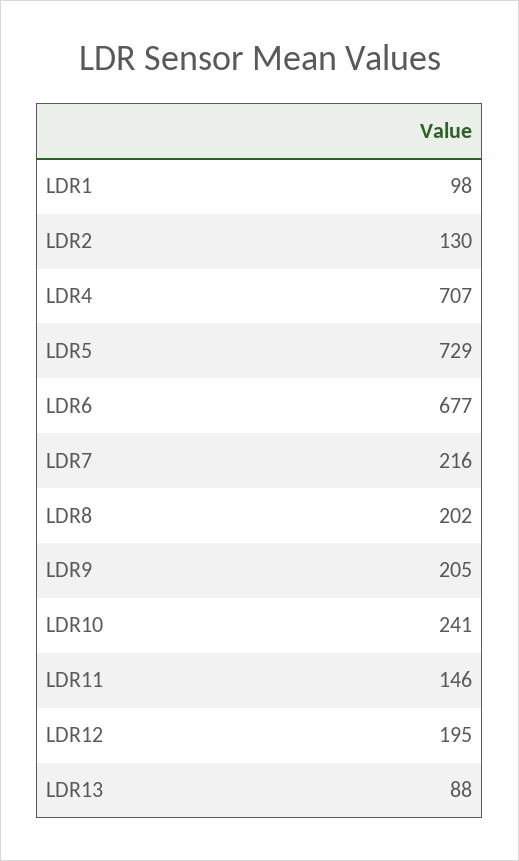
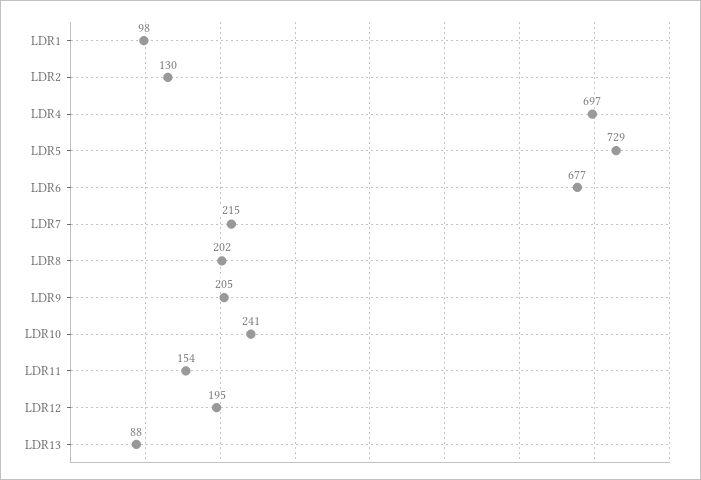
  {
    "LDR1": 98,
    "LDR2": 130,
-   "LDR4": 707,
+   "LDR4": 697,
    "LDR5": 729,
    "LDR6": 677,
-   "LDR7": 216,
+   "LDR7": 215,
    "LDR8": 202,
    "LDR9": 205,
    "LDR10": 241,
-   "LDR11": 146,
+   "LDR11": 154,
    "LDR12": 195,
    "LDR13": 88
  }

